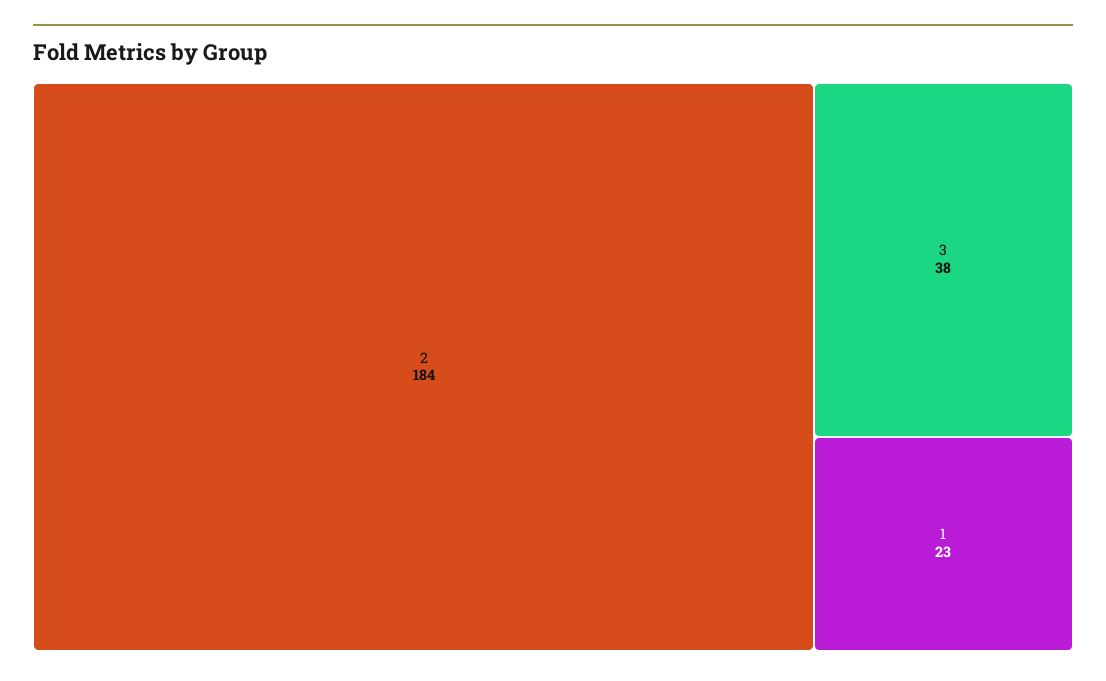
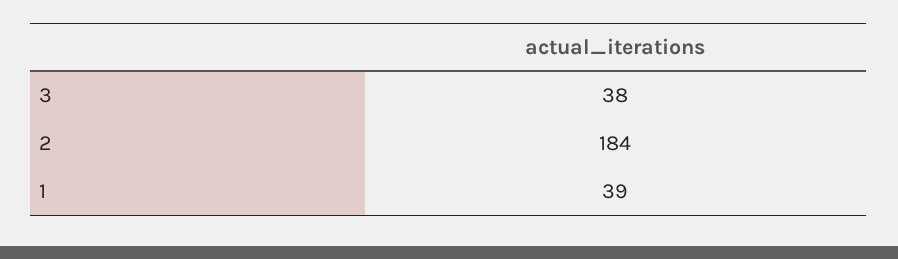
  {
    "2": 184,
    "3": 38,
-   "1": 23
+   "1": 39
  }

